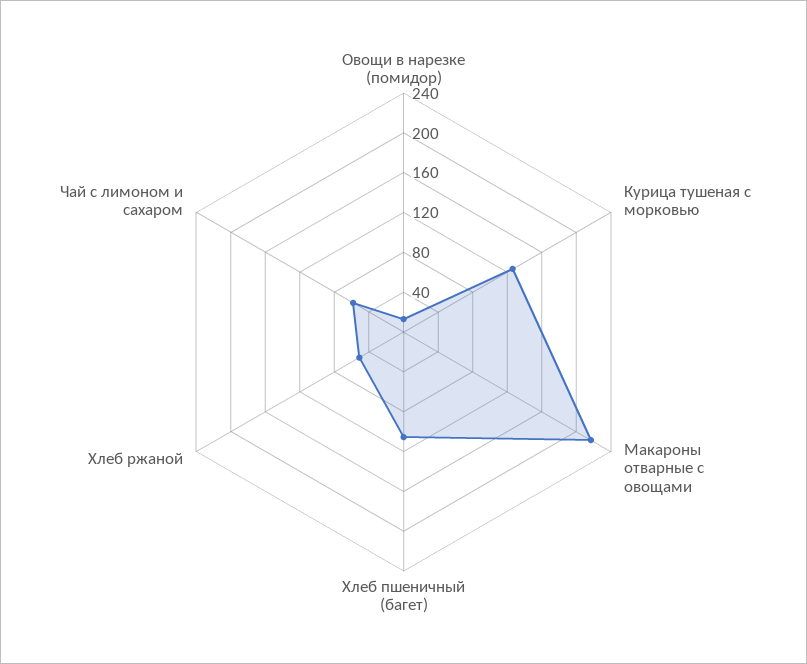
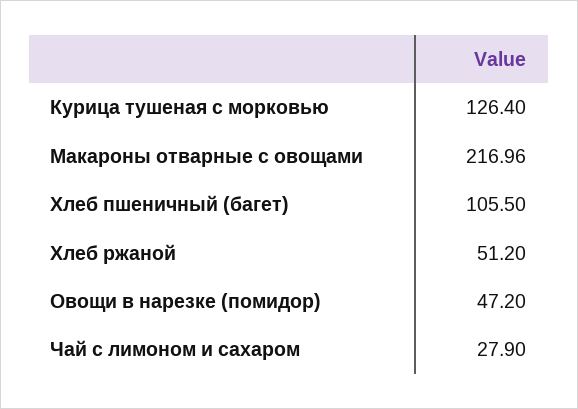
  {
-   "Овощи в нарезке (помидор)": 10,
+   "Овощи в нарезке (помидор)": 47.2,
    "Курица тушеная с морковью": 126.4,
    "Макароны отварные с овощами": 216.96,
    "Хлеб пшеничный (багет)": 105.5,
    "Хлеб ржаной": 51.2,
-   "Чай с лимоном и сахаром": 60
+   "Чай с лимоном и сахаром": 27.9
  }

